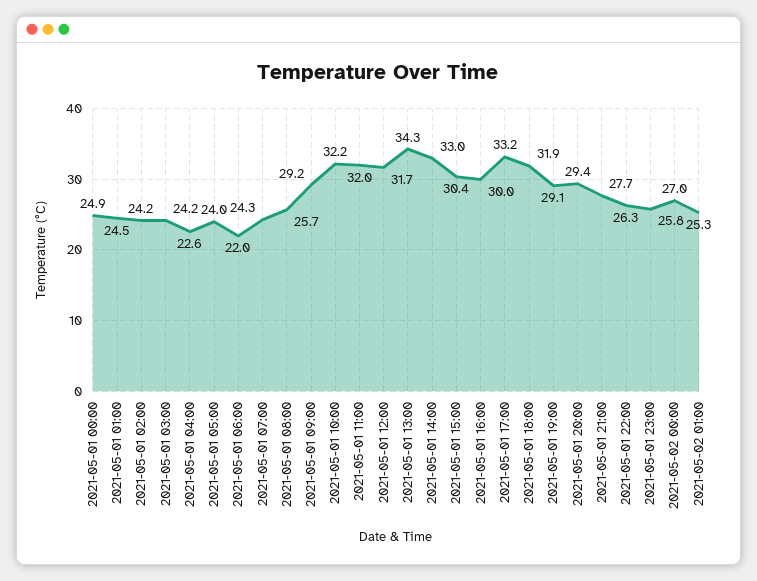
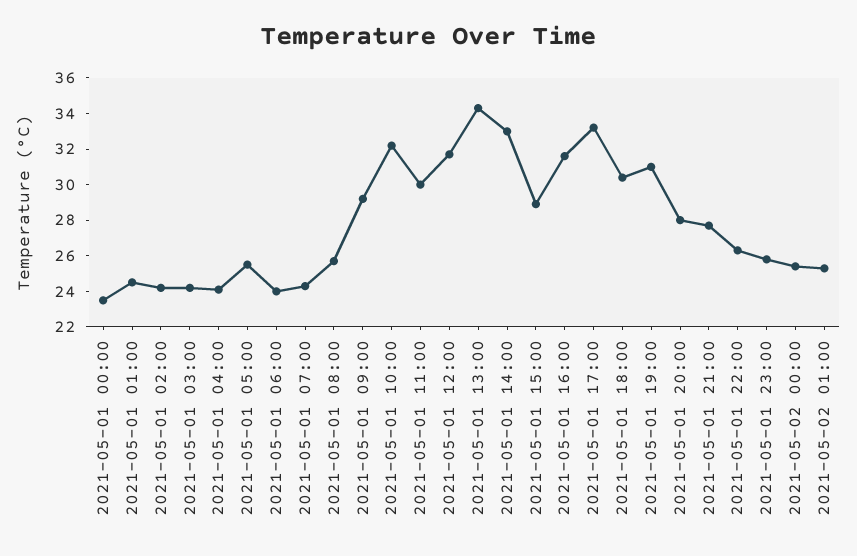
  {
-   "2021-05-01 00:00": 24.9,
+   "2021-05-01 00:00": 23.5,
    "2021-05-01 01:00": 24.5,
    "2021-05-01 02:00": 24.2,
    "2021-05-01 03:00": 24.2,
-   "2021-05-01 04:00": 22.6,
+   "2021-05-01 04:00": 24,
-   "2021-05-01 05:00": 24,
+   "2021-05-01 05:00": 25.5,
-   "2021-05-01 06:00": 22,
+   "2021-05-01 06:00": 24,
    "2021-05-01 07:00": 24.3,
    "2021-05-01 08:00": 25.7,
    "2021-05-01 09:00": 29.2,
    "2021-05-01 10:00": 32.2,
-   "2021-05-01 11:00": 32,
+   "2021-05-01 11:00": 30,
    "2021-05-01 12:00": 31.7,
    "2021-05-01 13:00": 34.3,
    "2021-05-01 14:00": 33,
-   "2021-05-01 15:00": 30.4,
+   "2021-05-01 15:00": 29,
-   "2021-05-01 16:00": 30,
+   "2021-05-01 16:00": 31.5,
    "2021-05-01 17:00": 33.2,
-   "2021-05-01 18:00": 31.9,
+   "2021-05-01 18:00": 30.5,
-   "2021-05-01 19:00": 29.1,
+   "2021-05-01 19:00": 31,
-   "2021-05-01 20:00": 29.4,
+   "2021-05-01 20:00": 28,
    "2021-05-01 21:00": 27.7,
    "2021-05-01 22:00": 26.3,
    "2021-05-01 23:00": 25.8,
-   "2021-05-02 00:00": 27,
+   "2021-05-02 00:00": 25.5,
    "2021-05-02 01:00": 25.3
  }

